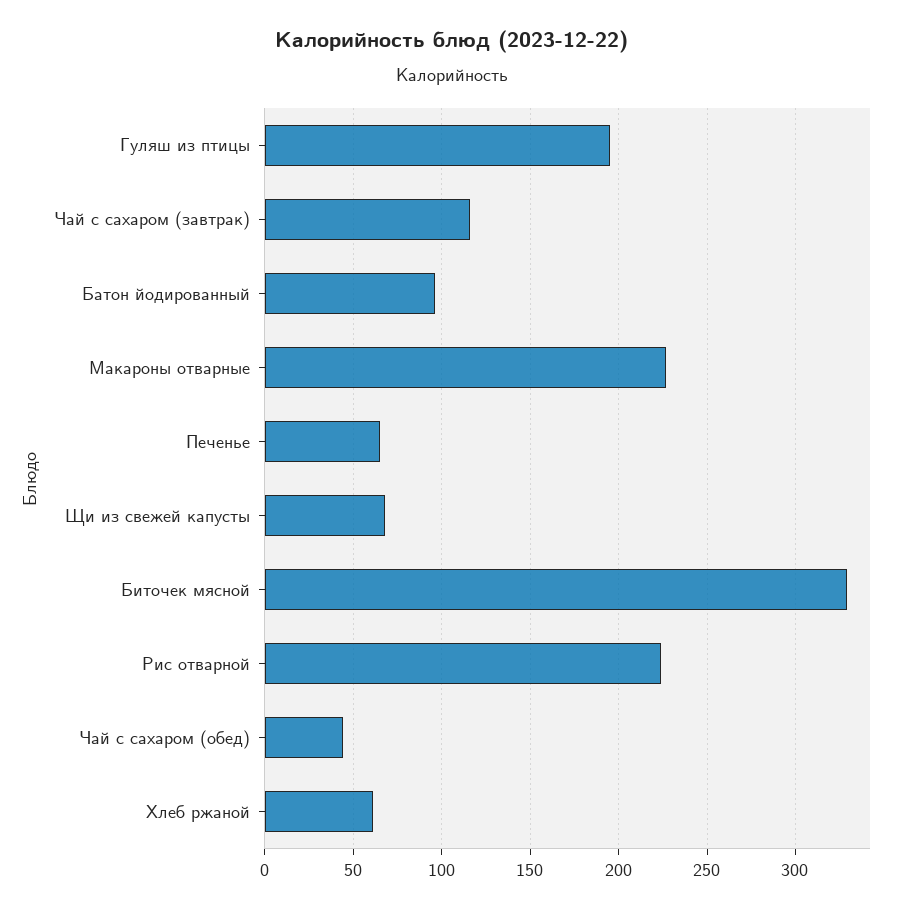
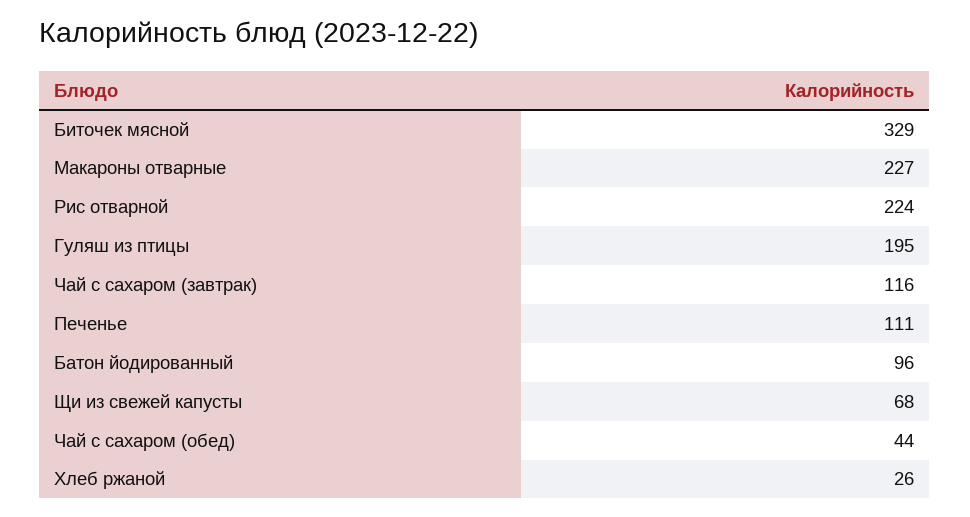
  {
    "Гуляш из птицы": 195,
    "Чай с сахаром (завтрак)": 116,
    "Батон йодированный": 96,
    "Макароны отварные": 227,
-   "Печенье": 65,
+   "Печенье": 111,
    "Щи из свежей капусты": 68,
    "Биточек мясной": 329,
    "Рис отварной": 224,
    "Чай с сахаром (обед)": 44,
-   "Хлеб ржаной": 60
+   "Хлеб ржаной": 26
  }

